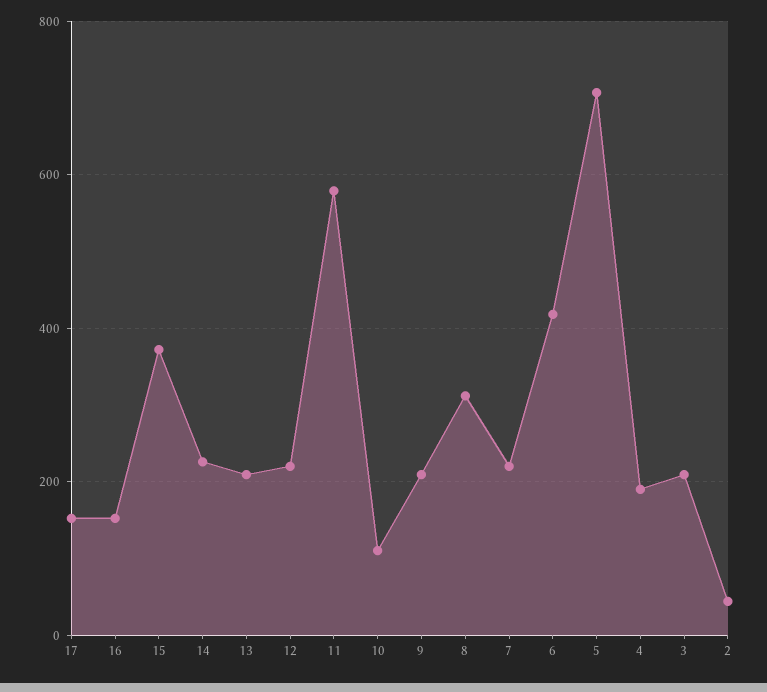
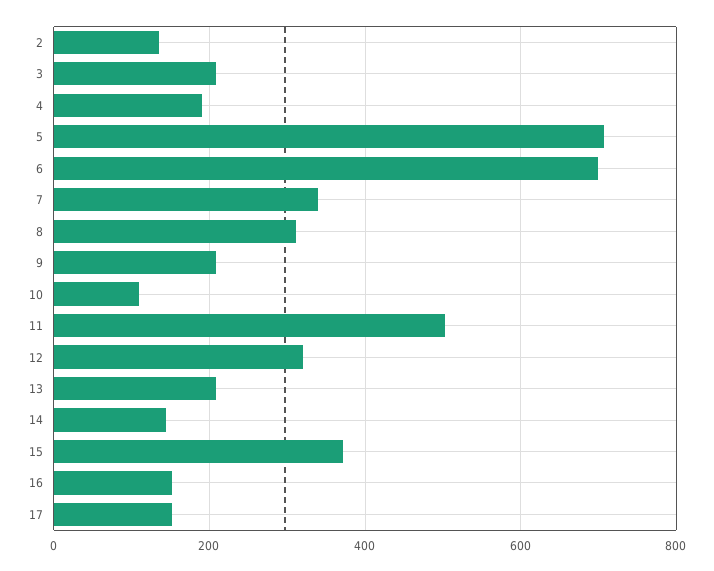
  {
    "17": 160,
    "16": 160,
    "15": 380,
-   "14": 220,
+   "14": 140,
    "13": 200,
-   "12": 220,
+   "12": 320,
-   "11": 580,
+   "11": 500,
    "10": 120,
    "9": 200,
    "8": 320,
-   "7": 220,
+   "7": 340,
-   "6": 420,
+   "6": 700,
    "5": 700,
    "4": 200,
    "3": 200,
-   "2": 40
+   "2": 140
  }

